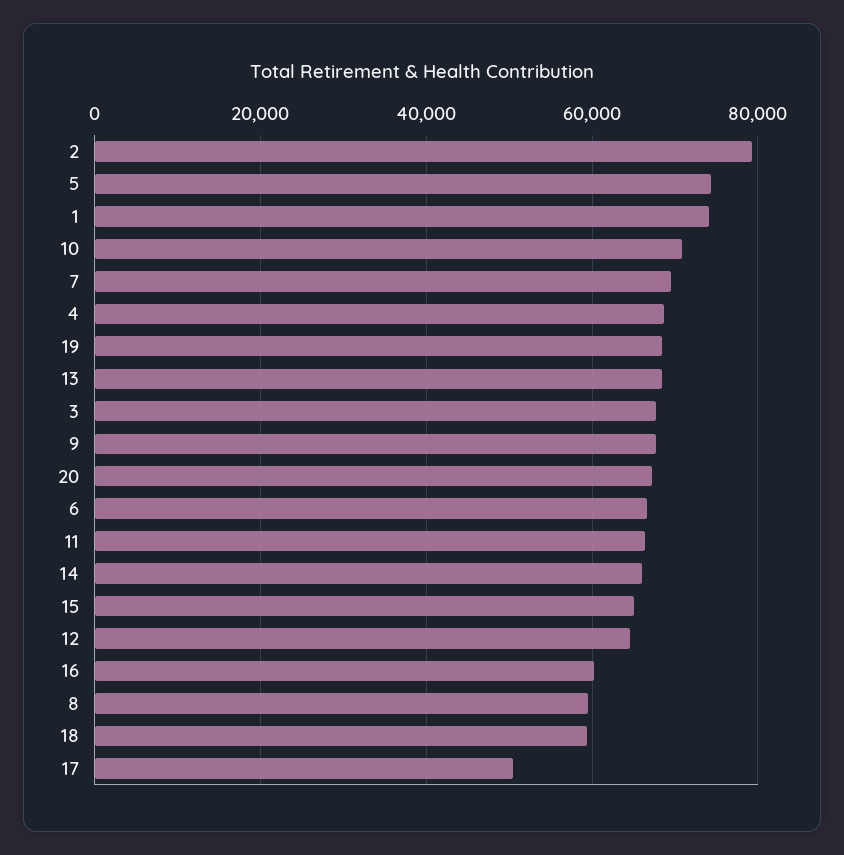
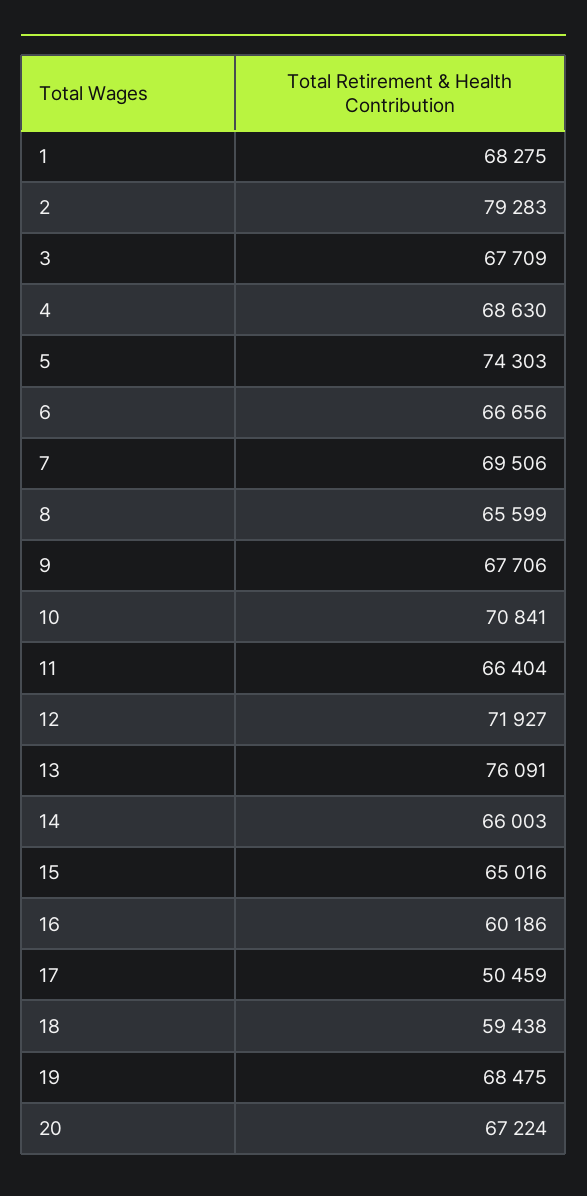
  {
    "2": 79283,
    "5": 74303,
-   "1": 74000,
+   "1": 68275,
    "10": 70841,
    "7": 69506,
    "4": 68630,
    "19": 68475,
-   "13": 68000,
+   "13": 76091,
    "3": 67709,
    "9": 67706,
    "20": 67224,
    "6": 66656,
    "11": 66404,
    "14": 66003,
    "15": 65016,
-   "12": 64000,
+   "12": 71927,
    "16": 60186,
-   "8": 60000,
+   "8": 65599,
    "18": 59438,
    "17": 50459
  }

